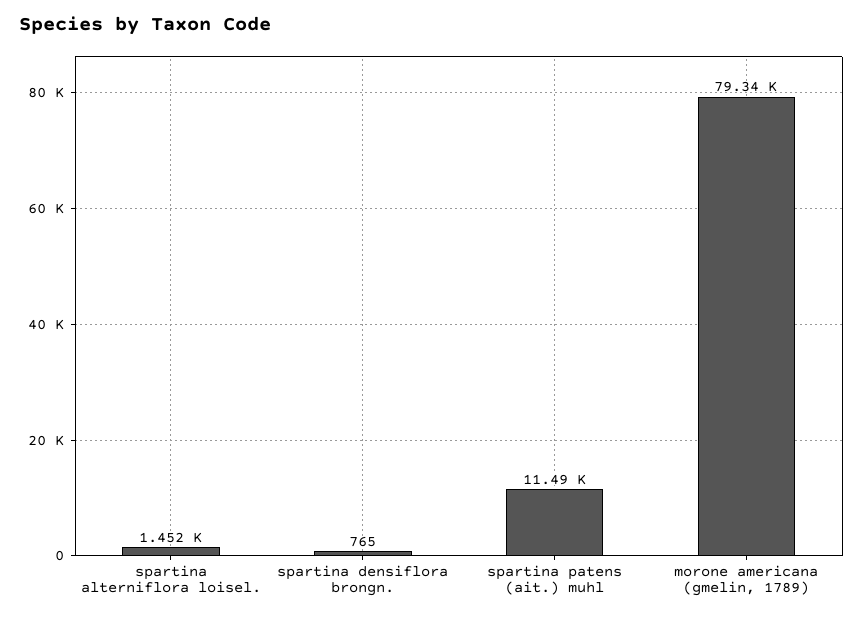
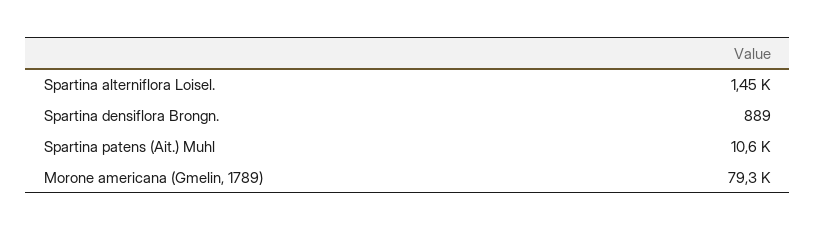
  {
    "spartina alterniflora loisel.": 1452,
-   "spartina densiflora brongn.": 765,
+   "spartina densiflora brongn.": 889,
-   "spartina patens (ait.) muhl": 11490,
+   "spartina patens (ait.) muhl": 10600,
    "morone americana (gmelin, 1789)": 79340
  }

